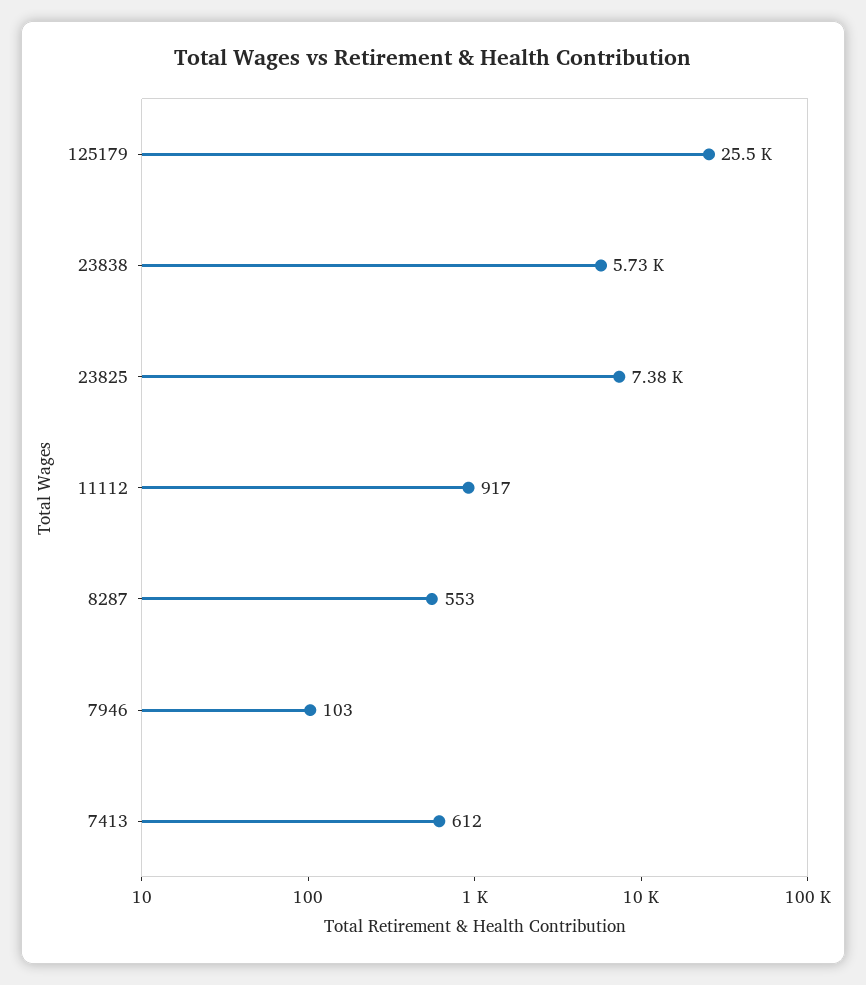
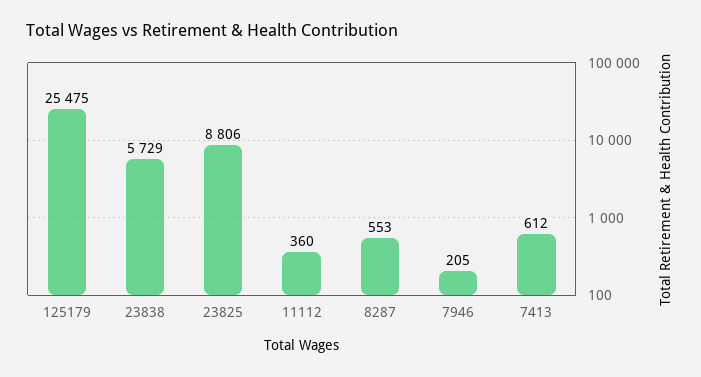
  {
    "125179": 25475,
    "23838": 5729,
-   "23825": 7380,
+   "23825": 8806,
-   "11112": 917,
+   "11112": 360,
    "8287": 553,
-   "7946": 103,
+   "7946": 205,
    "7413": 612
  }

